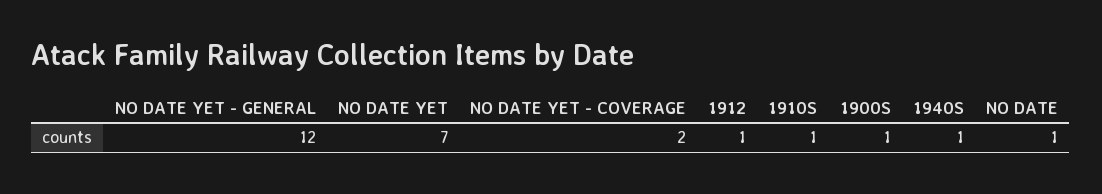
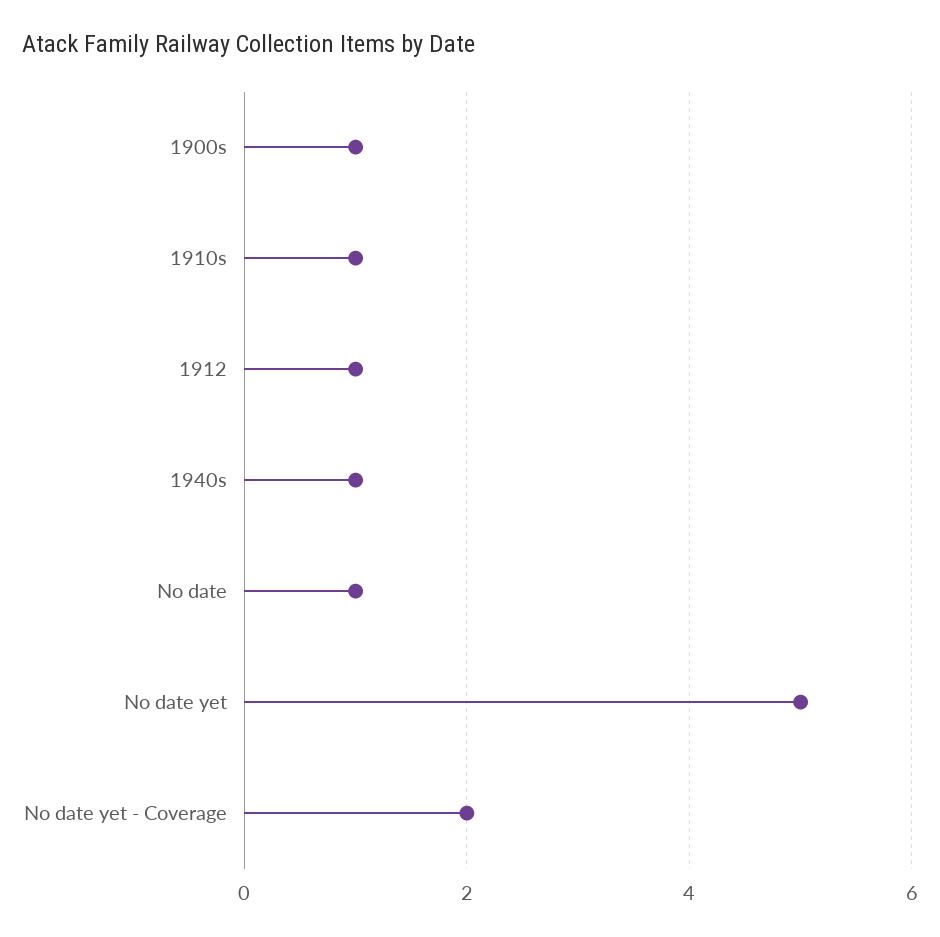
  {
-   "NO DATE YET - GENERAL": 12,
-   "NO DATE YET": 7,
+   "NO DATE YET": 5,
    "NO DATE YET - COVERAGE": 2,
    "1912": 1,
    "1910S": 1,
    "1900S": 1,
    "1940S": 1,
    "NO DATE": 1
  }

